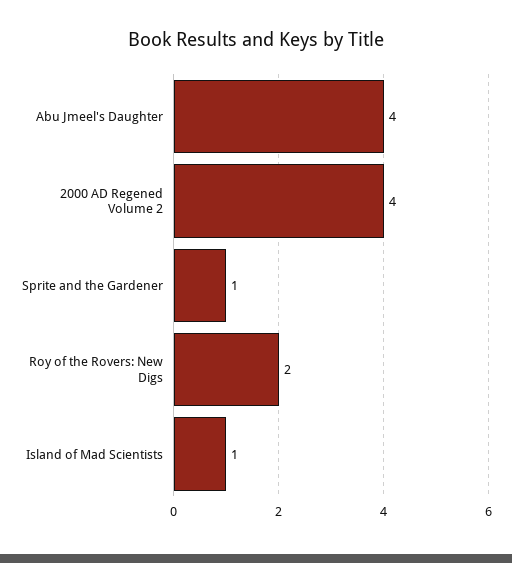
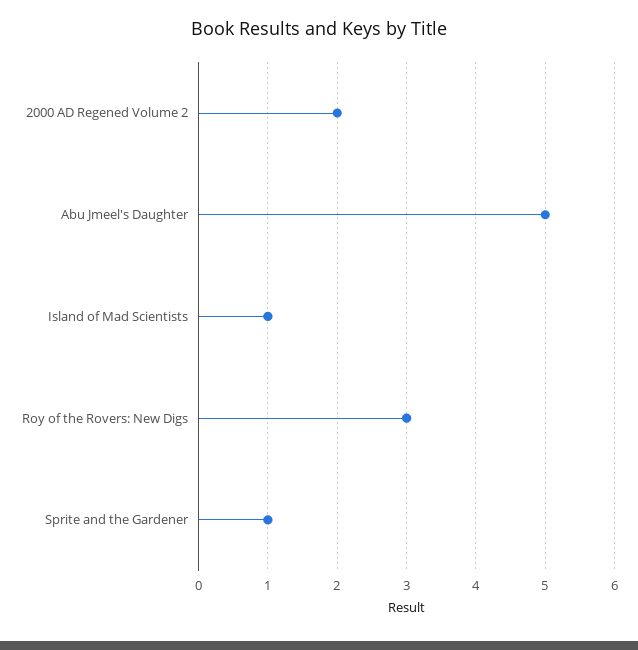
  {
-   "Abu Jmeel's Daughter": 4,
+   "Abu Jmeel's Daughter": 5,
-   "2000 AD Regened Volume 2": 4,
+   "2000 AD Regened Volume 2": 2,
    "Sprite and the Gardener": 1,
-   "Roy of the Rovers: New Digs": 2,
+   "Roy of the Rovers: New Digs": 3,
    "Island of Mad Scientists": 1
  }

